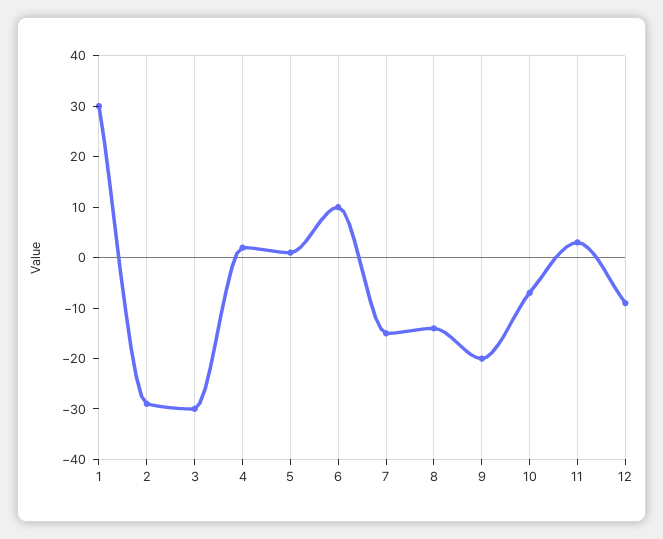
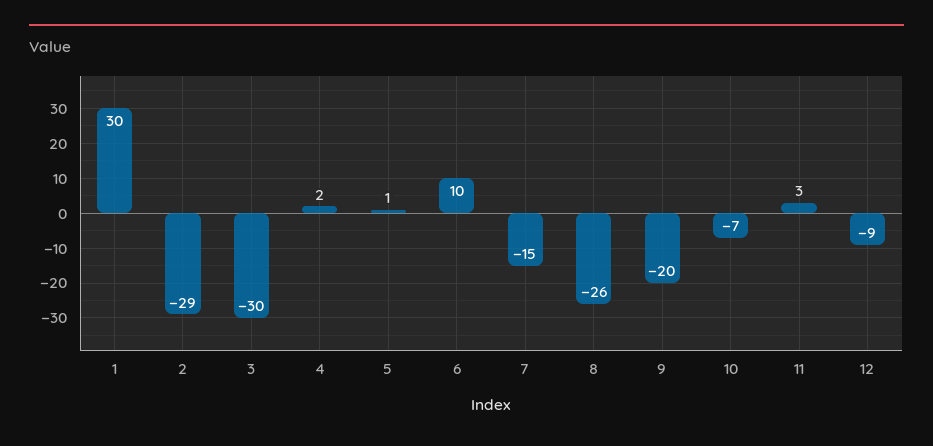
  {
    "1": 30,
    "2": -29,
    "3": -30,
    "4": 2,
    "5": 1,
    "6": 10,
    "7": -15,
-   "8": -15,
+   "8": -26,
    "9": -20,
    "10": -7,
    "11": 3,
    "12": -9
  }

